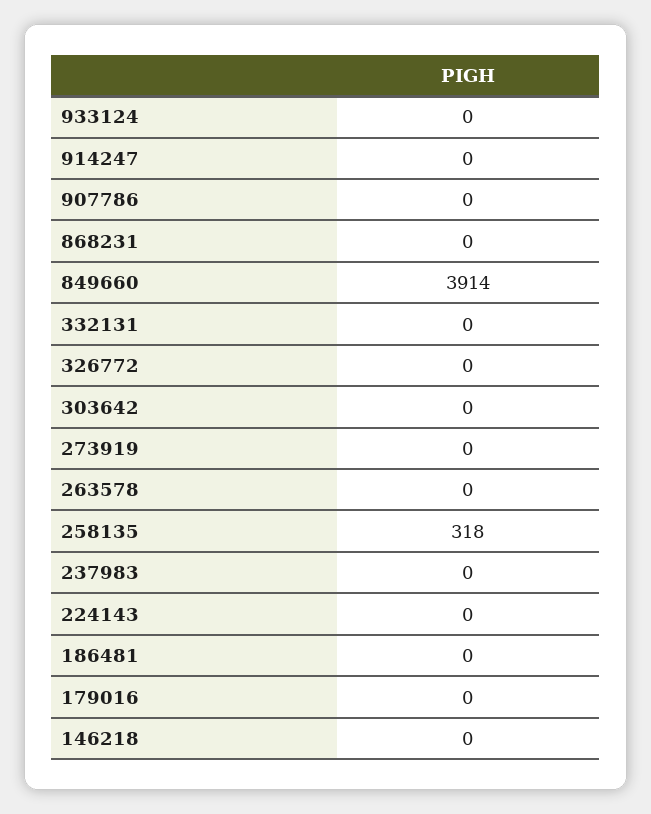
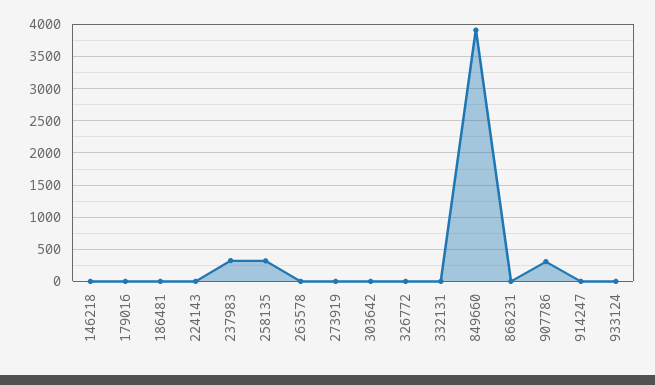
  {
    "933124": 0,
    "914247": 0,
-   "907786": 0,
+   "907786": 300,
    "868231": 0,
    "849660": 3914,
    "332131": 0,
    "326772": 0,
    "303642": 0,
    "273919": 0,
    "263578": 0,
    "258135": 318,
-   "237983": 0,
+   "237983": 300,
    "224143": 0,
    "186481": 0,
    "179016": 0,
    "146218": 0
  }

